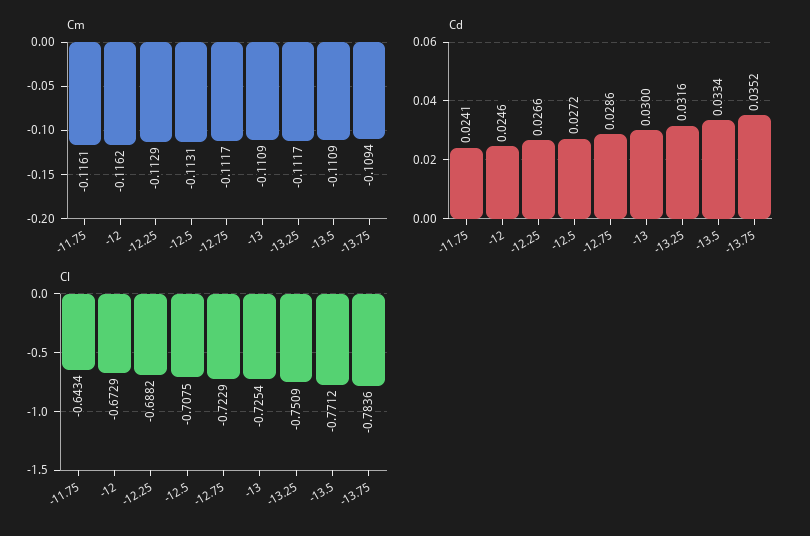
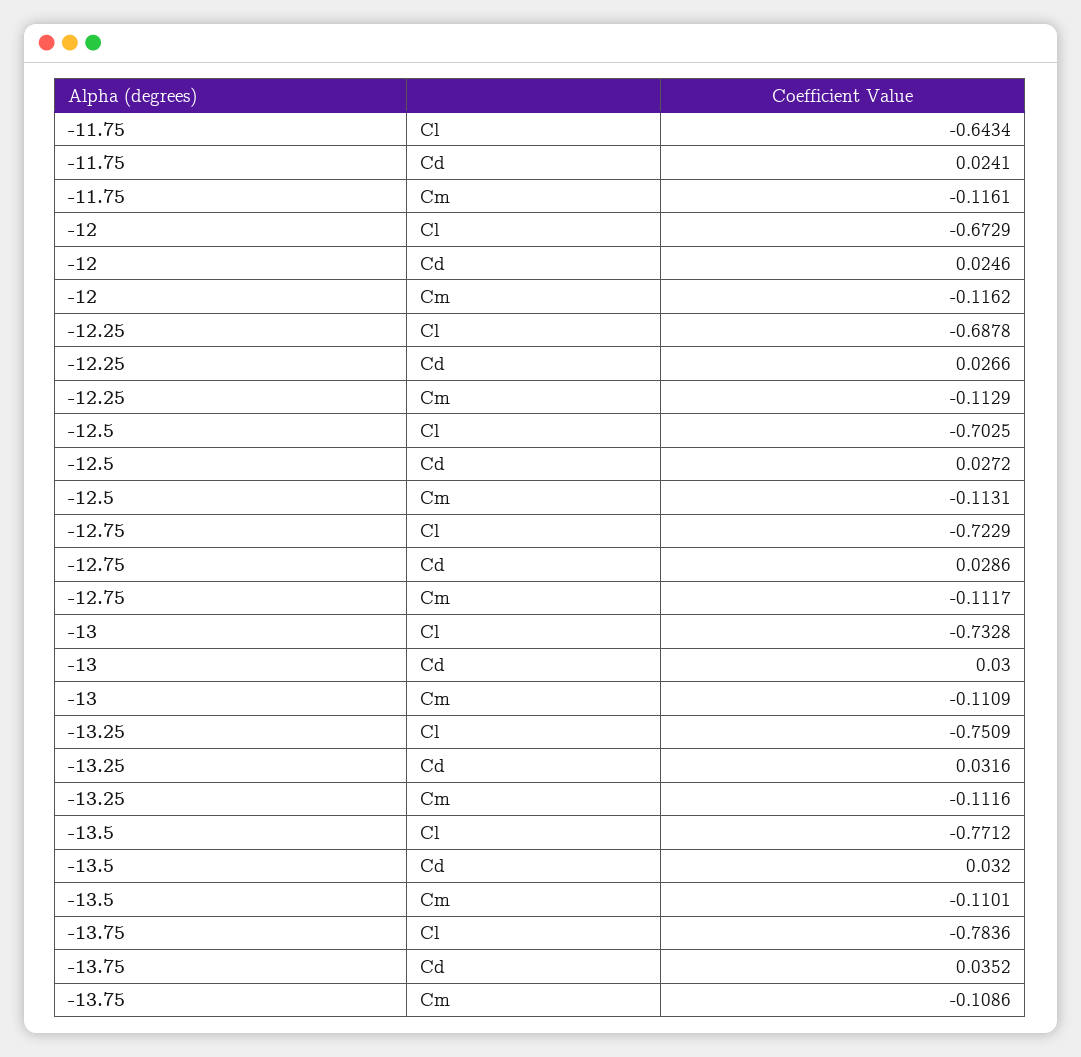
  {
    "Cm": {
      "-11.75": -0.1161,
      "-12": -0.1162,
      "-12.25": -0.1129,
      "-12.5": -0.1131,
      "-12.75": -0.1117,
      "-13": -0.1109,
-     "-13.25": -0.1117,
+     "-13.25": -0.1116,
-     "-13.5": -0.1109,
+     "-13.5": -0.1101,
-     "-13.75": -0.1094
+     "-13.75": -0.1086
    },
    "Cd": {
      "-11.75": 0.0241,
      "-12": 0.0246,
      "-12.25": 0.0266,
      "-12.5": 0.0272,
      "-12.75": 0.0286,
      "-13": 0.03,
      "-13.25": 0.0316,
-     "-13.5": 0.0334,
+     "-13.5": 0.032,
      "-13.75": 0.0352
    },
    "Cl": {
      "-11.75": -0.6434,
      "-12": -0.6729,
-     "-12.25": -0.6882,
+     "-12.25": -0.6878,
-     "-12.5": -0.7075,
+     "-12.5": -0.7025,
      "-12.75": -0.7229,
-     "-13": -0.7254,
+     "-13": -0.7328,
      "-13.25": -0.7509,
      "-13.5": -0.7712,
      "-13.75": -0.7836
    }
  }

